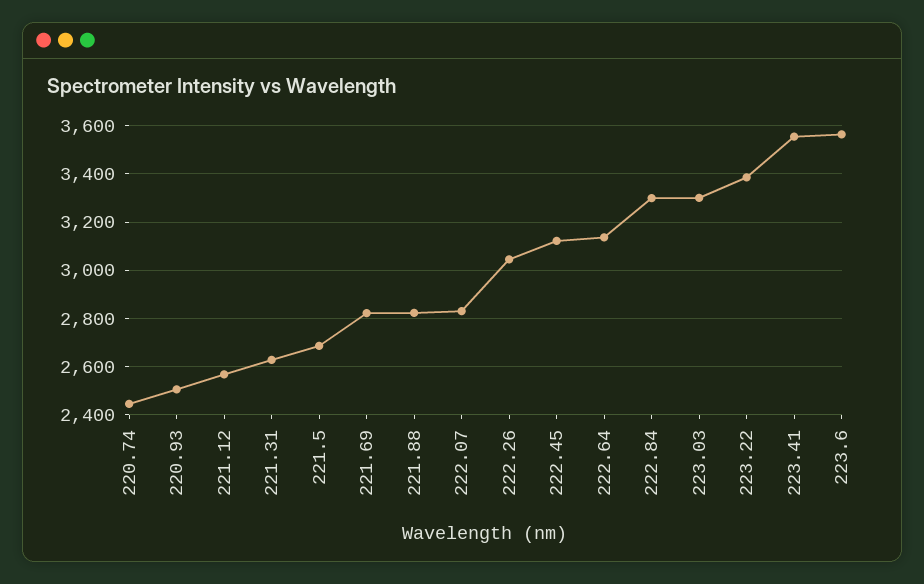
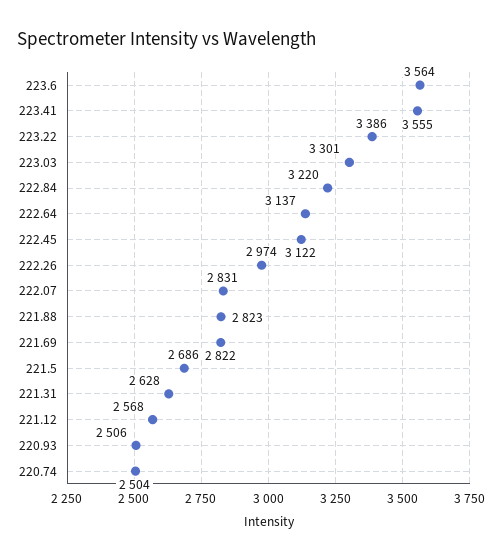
  {
-   "220.74": 2450,
+   "220.74": 2504,
    "220.93": 2506,
    "221.12": 2568,
    "221.31": 2628,
    "221.5": 2686,
    "221.69": 2822,
    "221.88": 2823,
    "222.07": 2831,
-   "222.26": 3050,
+   "222.26": 2974,
    "222.45": 3122,
    "222.64": 3137,
-   "222.84": 3300,
+   "222.84": 3220,
    "223.03": 3301,
    "223.22": 3386,
    "223.41": 3555,
    "223.6": 3564
  }

